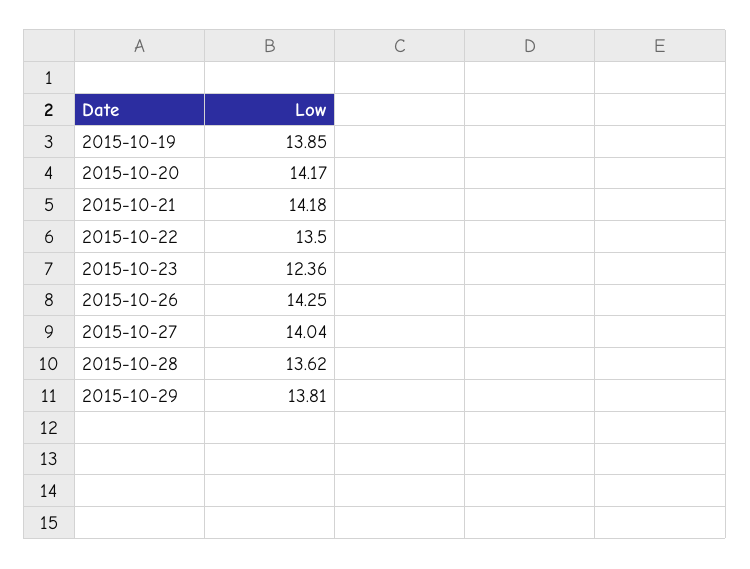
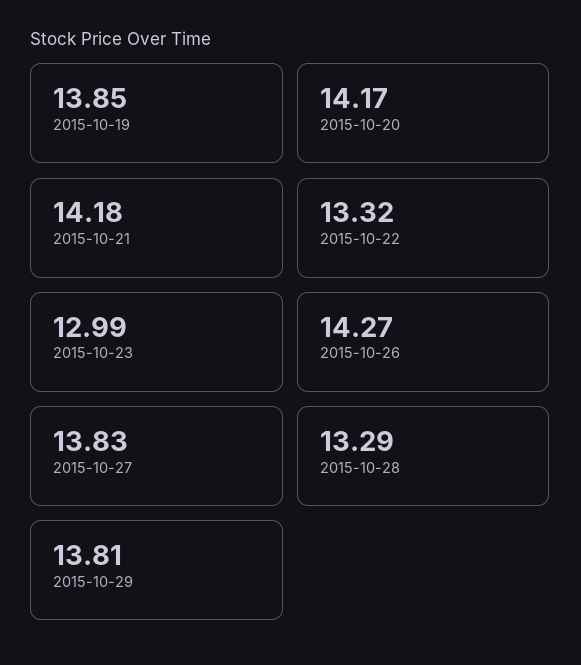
  {
    "2015-10-19": 13.85,
    "2015-10-20": 14.17,
    "2015-10-21": 14.18,
-   "2015-10-22": 13.5,
+   "2015-10-22": 13.32,
-   "2015-10-23": 12.36,
+   "2015-10-23": 12.99,
-   "2015-10-26": 14.25,
+   "2015-10-26": 14.27,
-   "2015-10-27": 14.04,
+   "2015-10-27": 13.83,
-   "2015-10-28": 13.62,
+   "2015-10-28": 13.29,
    "2015-10-29": 13.81
  }

